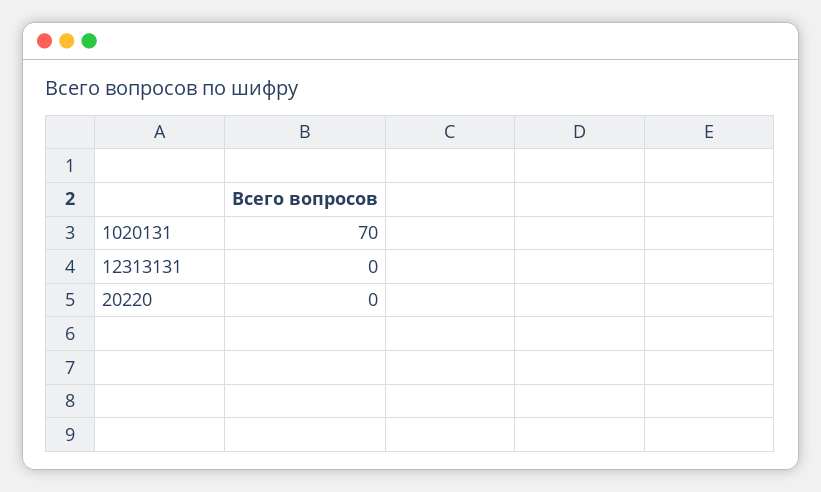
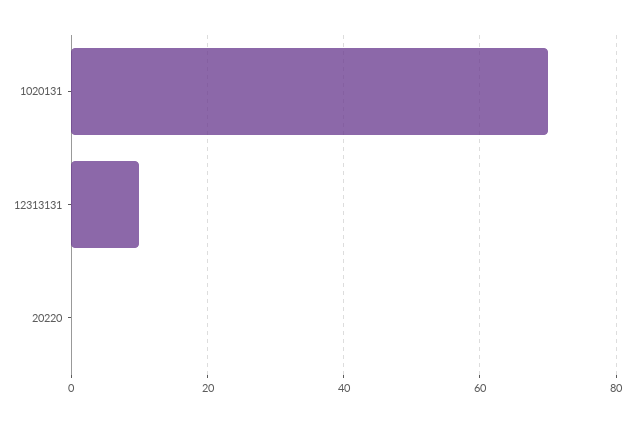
  {
    "1020131": 70,
-   "12313131": 0,
+   "12313131": 10,
    "20220": 0
  }

